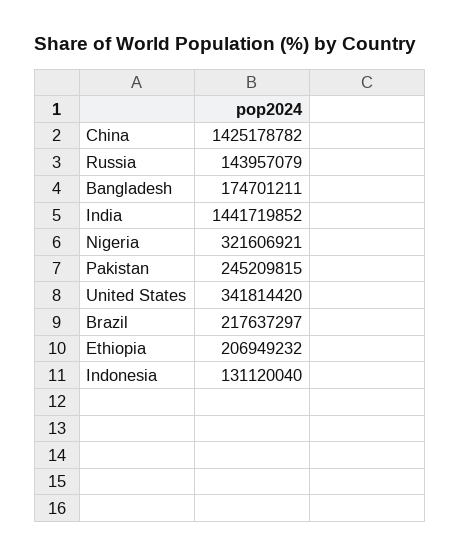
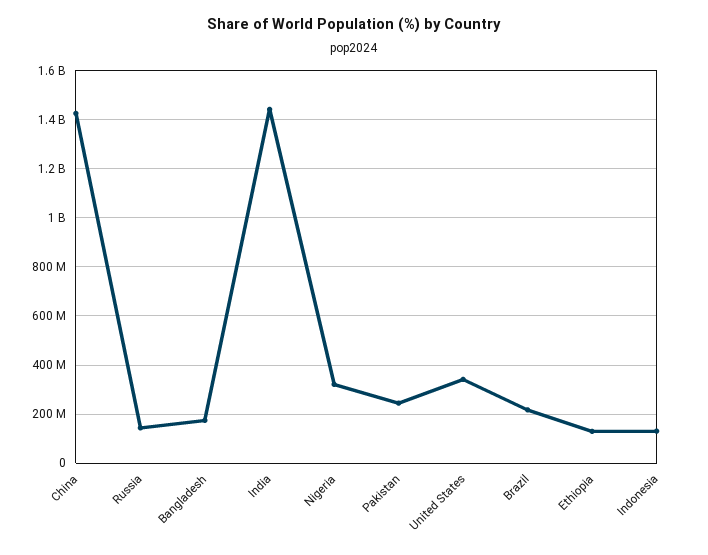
  {
    "China": 1425178782,
    "Russia": 143957079,
    "Bangladesh": 174701211,
    "India": 1441719852,
    "Nigeria": 321606921,
    "Pakistan": 245209815,
    "United States": 341814420,
    "Brazil": 217637297,
-   "Ethiopia": 206949232,
+   "Ethiopia": 125000000,
    "Indonesia": 131120040
  }

